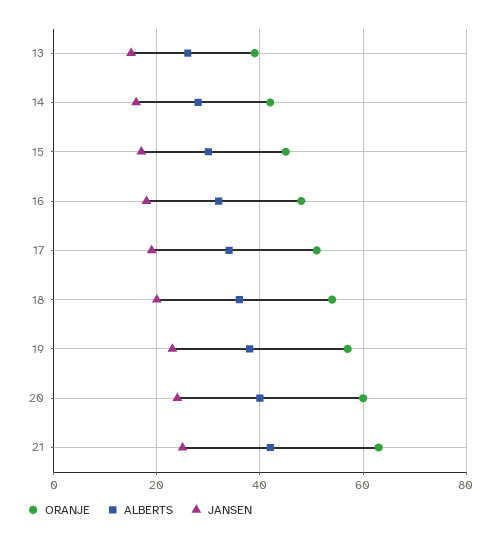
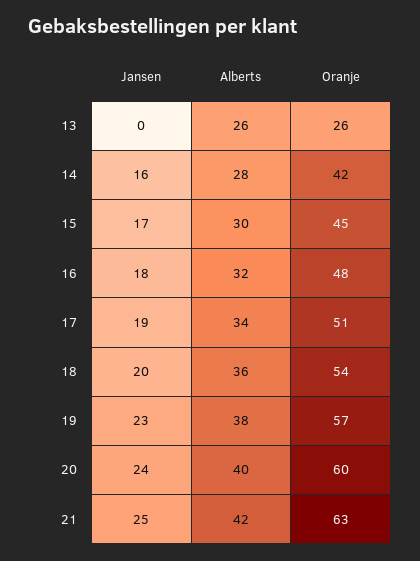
  {
    "ORANJE": {
-     "13": 40,
+     "13": 26,
      "14": 42,
      "15": 45,
      "16": 48,
      "17": 51,
      "18": 54,
      "19": 57,
      "20": 60,
      "21": 63
    },
    "ALBERTS": {
      "13": 26,
      "14": 28,
      "15": 30,
      "16": 32,
      "17": 34,
      "18": 36,
      "19": 38,
      "20": 40,
      "21": 42
    },
    "JANSEN": {
-     "13": 15,
+     "13": 0,
      "14": 16,
      "15": 17,
      "16": 18,
      "17": 19,
      "18": 20,
      "19": 23,
      "20": 24,
      "21": 25
    }
  }

